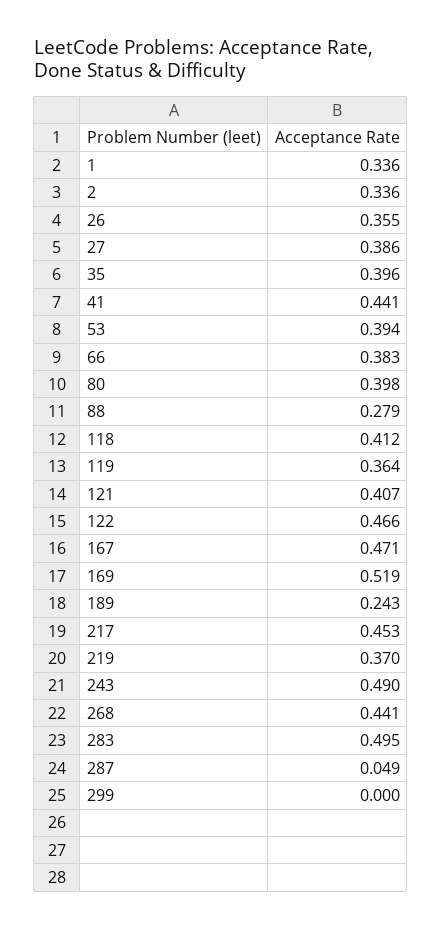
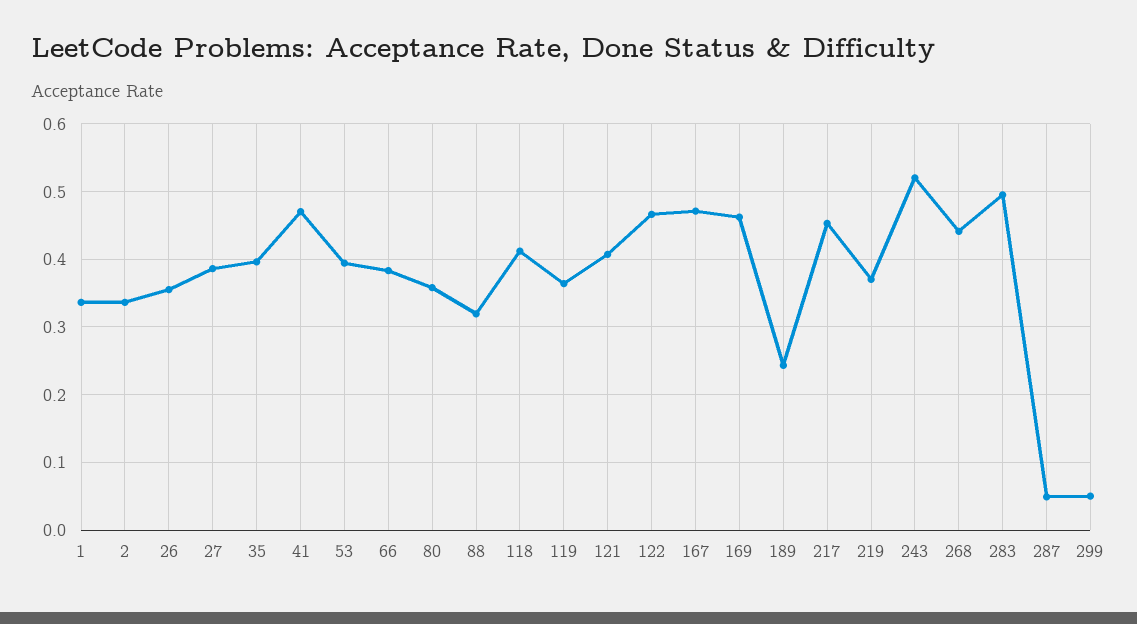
  {
    "1": 0.336,
    "2": 0.336,
    "26": 0.355,
    "27": 0.386,
    "35": 0.396,
-   "41": 0.441,
+   "41": 0.47,
    "53": 0.394,
    "66": 0.383,
-   "80": 0.398,
+   "80": 0.36,
-   "88": 0.279,
+   "88": 0.32,
    "118": 0.412,
    "119": 0.364,
    "121": 0.407,
    "122": 0.466,
    "167": 0.471,
-   "169": 0.519,
+   "169": 0.46,
    "189": 0.243,
    "217": 0.453,
    "219": 0.37,
-   "243": 0.49,
+   "243": 0.52,
    "268": 0.441,
    "283": 0.495,
    "287": 0.049,
-   "299": 0
+   "299": 0.05
  }

